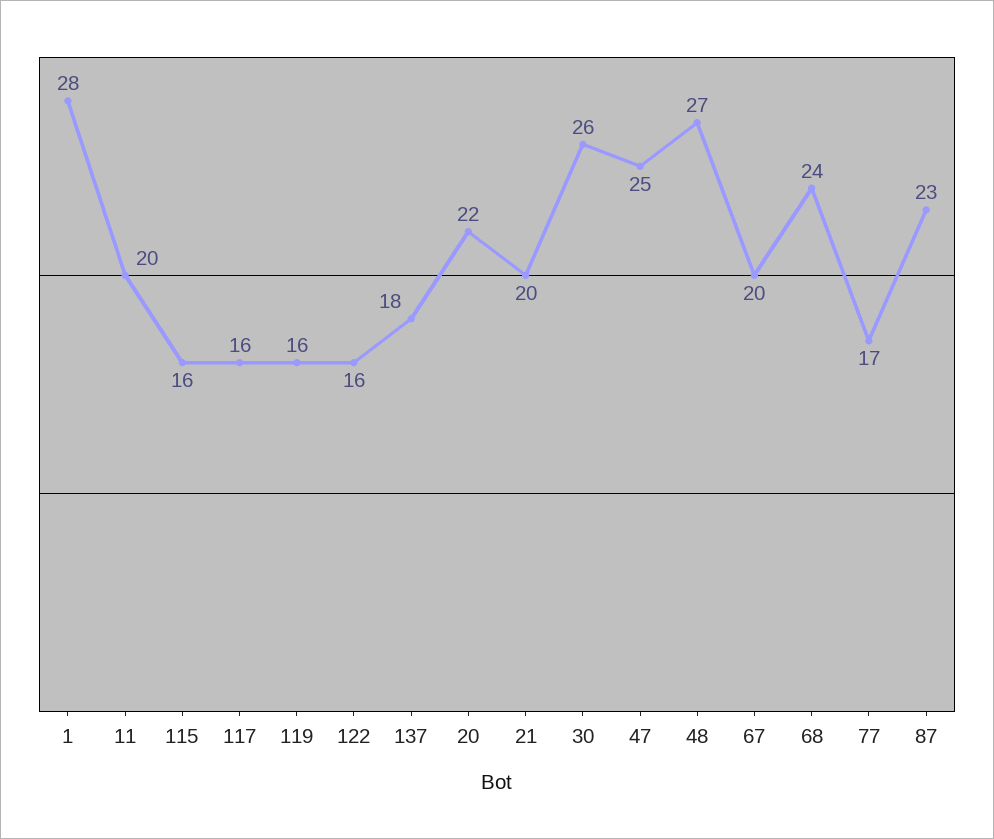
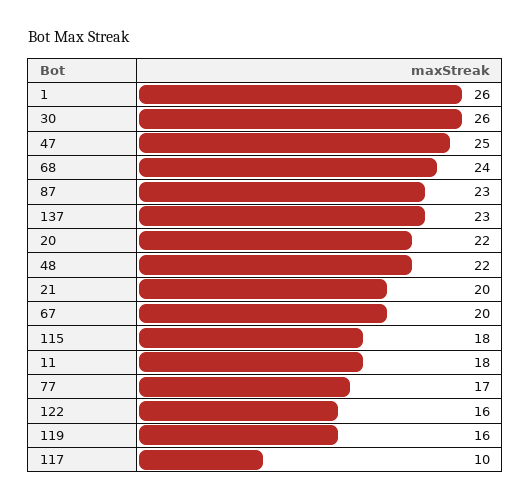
  {
-   "1": 28,
+   "1": 26,
-   "11": 20,
+   "11": 18,
-   "115": 16,
+   "115": 18,
-   "117": 16,
+   "117": 10,
    "119": 16,
    "122": 16,
-   "137": 18,
+   "137": 23,
    "20": 22,
    "21": 20,
    "30": 26,
    "47": 25,
-   "48": 27,
+   "48": 22,
    "67": 20,
    "68": 24,
    "77": 17,
    "87": 23
  }

